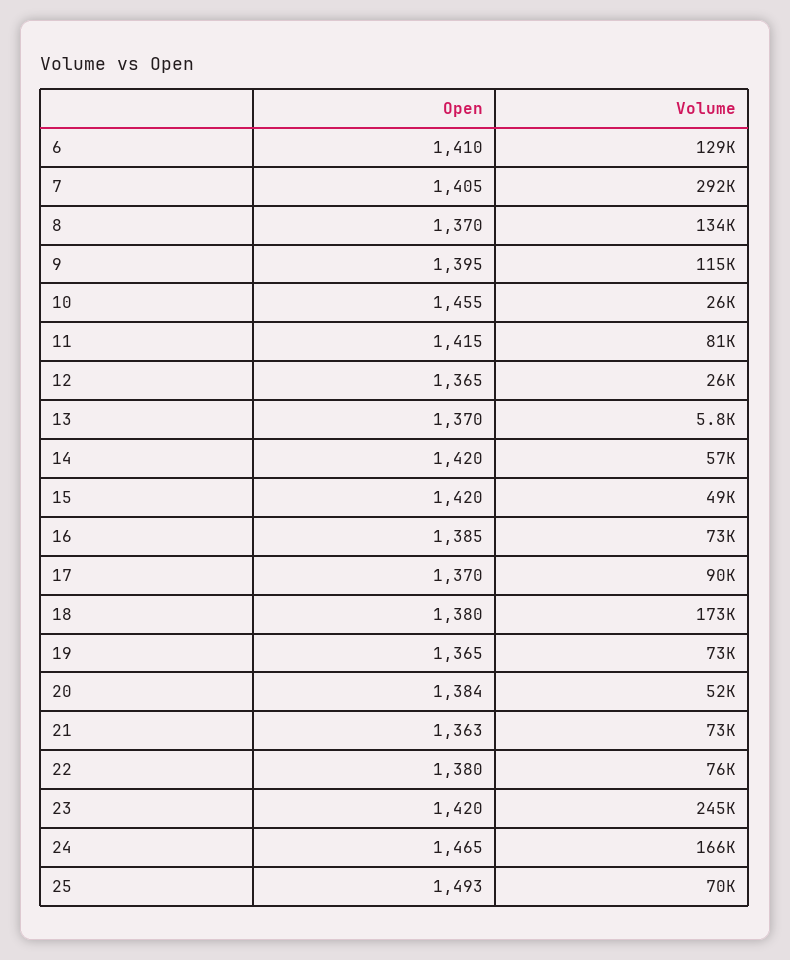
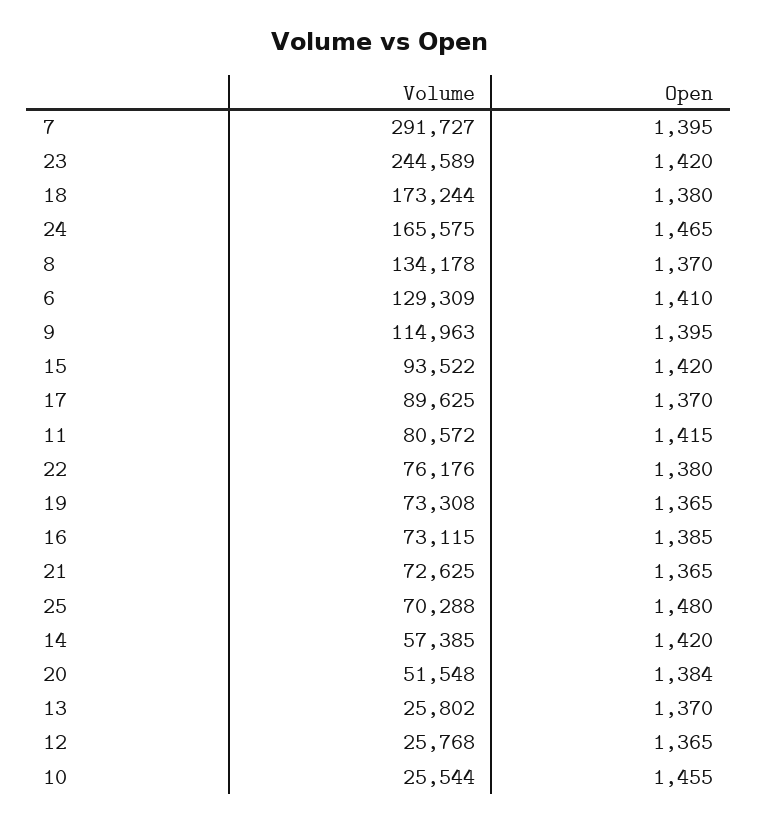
  {
    "Open": {
      "6": 1410,
-     "7": 1405,
+     "7": 1395,
      "8": 1370,
      "9": 1395,
      "10": 1455,
      "11": 1415,
      "12": 1365,
      "13": 1370,
      "14": 1420,
      "15": 1420,
      "16": 1385,
      "17": 1370,
      "18": 1380,
      "19": 1365,
      "20": 1384,
-     "21": 1363,
+     "21": 1365,
      "22": 1380,
      "23": 1420,
      "24": 1465,
-     "25": 1493
+     "25": 1480
    },
    "Volume": {
      "6": 129309,
      "7": 291727,
      "8": 134178,
      "9": 114963,
      "10": 25544,
      "11": 80572,
      "12": 25768,
-     "13": 5800,
+     "13": 25802,
      "14": 57385,
-     "15": 49000,
+     "15": 93522,
      "16": 73115,
      "17": 89625,
      "18": 173244,
      "19": 73308,
      "20": 51548,
      "21": 72625,
      "22": 76176,
      "23": 244589,
      "24": 165575,
      "25": 70288
    }
  }

